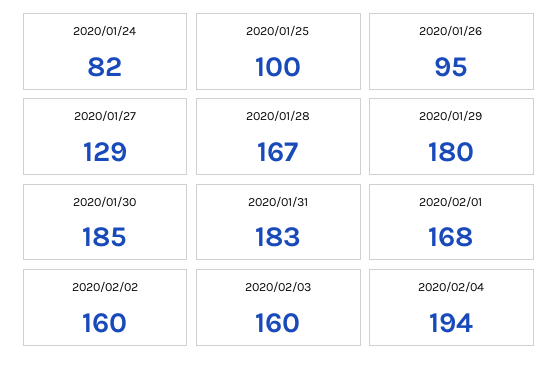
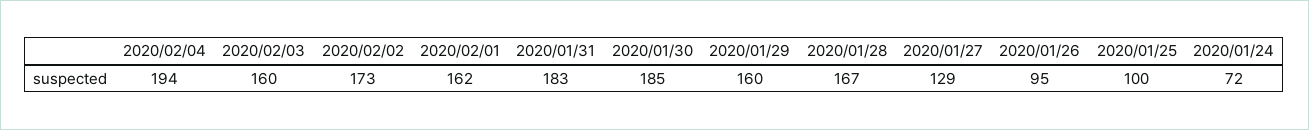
  {
-   "2020/01/24": 82,
+   "2020/01/24": 72,
    "2020/01/25": 100,
    "2020/01/26": 95,
    "2020/01/27": 129,
    "2020/01/28": 167,
-   "2020/01/29": 180,
+   "2020/01/29": 160,
    "2020/01/30": 185,
    "2020/01/31": 183,
-   "2020/02/01": 168,
+   "2020/02/01": 162,
-   "2020/02/02": 160,
+   "2020/02/02": 173,
    "2020/02/03": 160,
    "2020/02/04": 194
  }

